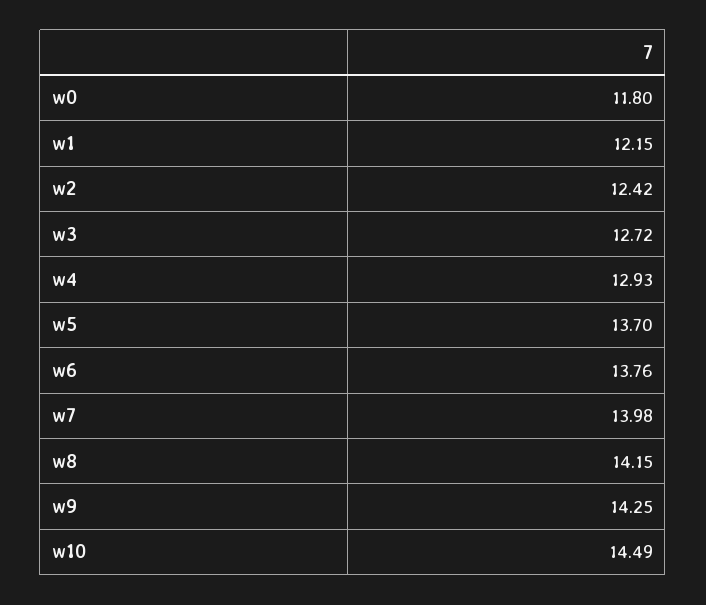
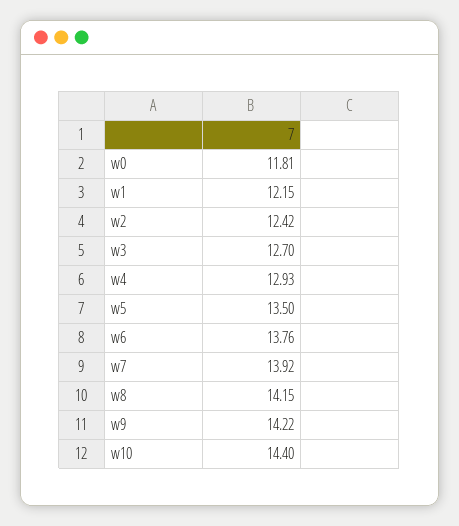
  {
-   "w0": 11.8,
+   "w0": 11.81,
    "w1": 12.15,
    "w2": 12.42,
-   "w3": 12.72,
+   "w3": 12.7,
    "w4": 12.93,
-   "w5": 13.7,
+   "w5": 13.5,
    "w6": 13.76,
-   "w7": 13.98,
+   "w7": 13.92,
    "w8": 14.15,
-   "w9": 14.25,
+   "w9": 14.22,
-   "w10": 14.49
+   "w10": 14.4
  }

